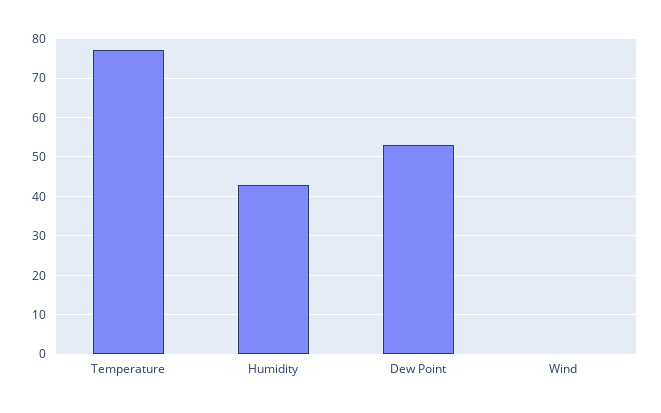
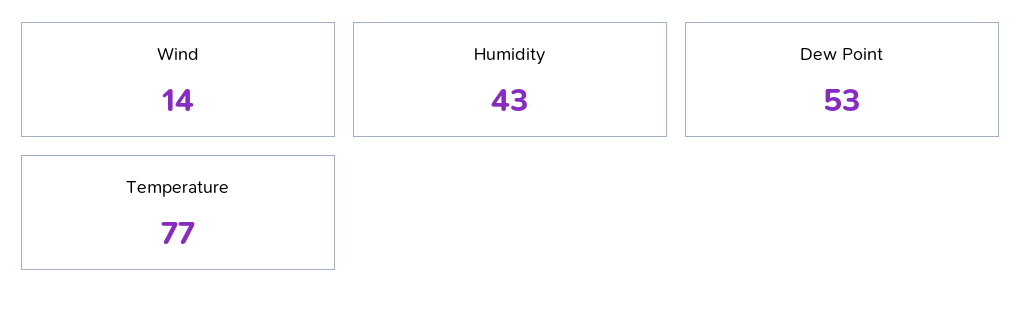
  {
    "Temperature": 77,
    "Humidity": 43,
    "Dew Point": 53,
-   "Wind": 0
+   "Wind": 14
  }

